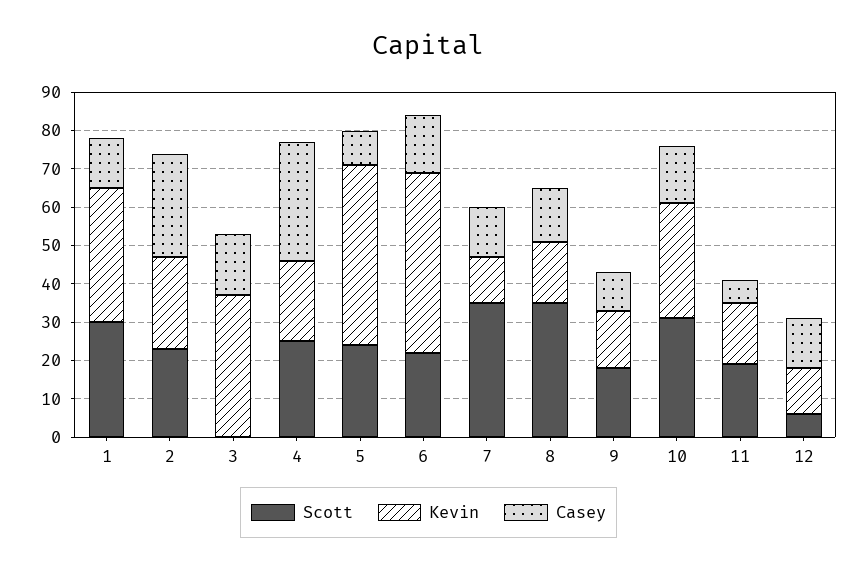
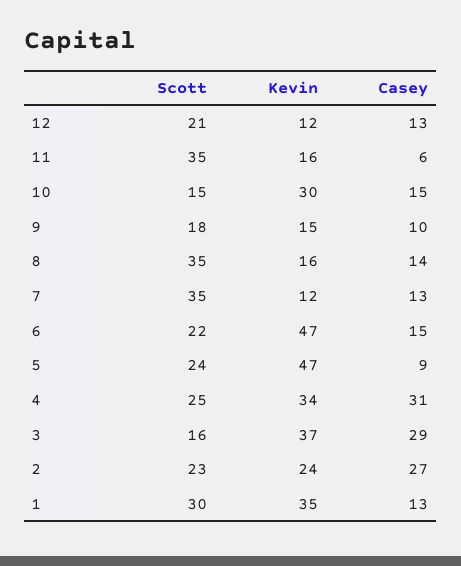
  {
    "Scott": {
      "1": 30,
      "2": 23,
-     "3": 0,
+     "3": 16,
      "4": 25,
      "5": 24,
      "6": 22,
      "7": 35,
      "8": 35,
      "9": 18,
-     "10": 30,
+     "10": 15,
-     "11": 20,
+     "11": 35,
-     "12": 5
+     "12": 21
    },
    "Kevin": {
      "1": 35,
      "2": 24,
      "3": 37,
-     "4": 20,
+     "4": 34,
      "5": 47,
      "6": 47,
      "7": 12,
      "8": 16,
      "9": 15,
      "10": 30,
      "11": 16,
      "12": 12
    },
    "Casey": {
      "1": 13,
      "2": 27,
-     "3": 15,
+     "3": 29,
      "4": 31,
      "5": 9,
      "6": 15,
      "7": 13,
      "8": 14,
      "9": 10,
      "10": 15,
      "11": 6,
      "12": 13
    }
  }

